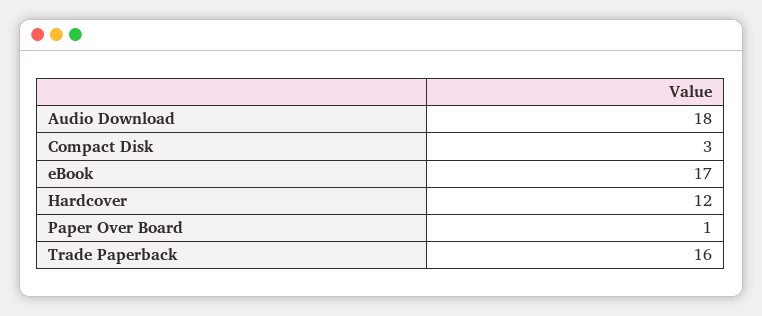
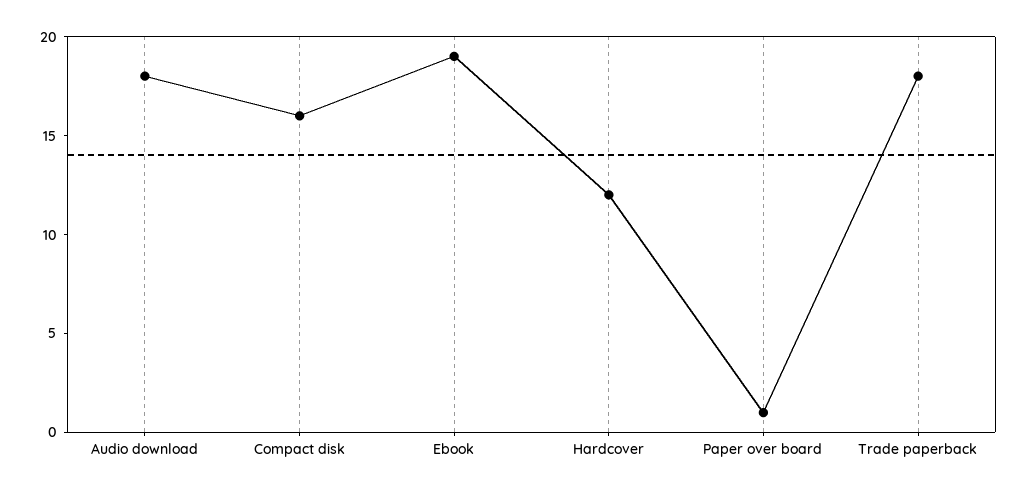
  {
    "Audio Download": 18,
-   "Compact Disk": 3,
+   "Compact Disk": 16,
-   "eBook": 17,
+   "eBook": 19,
    "Hardcover": 12,
    "Paper Over Board": 1,
-   "Trade Paperback": 16
+   "Trade Paperback": 18
  }

